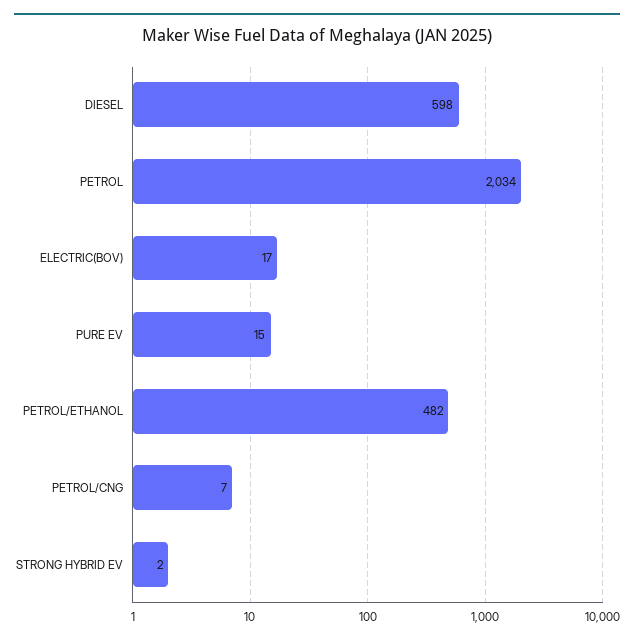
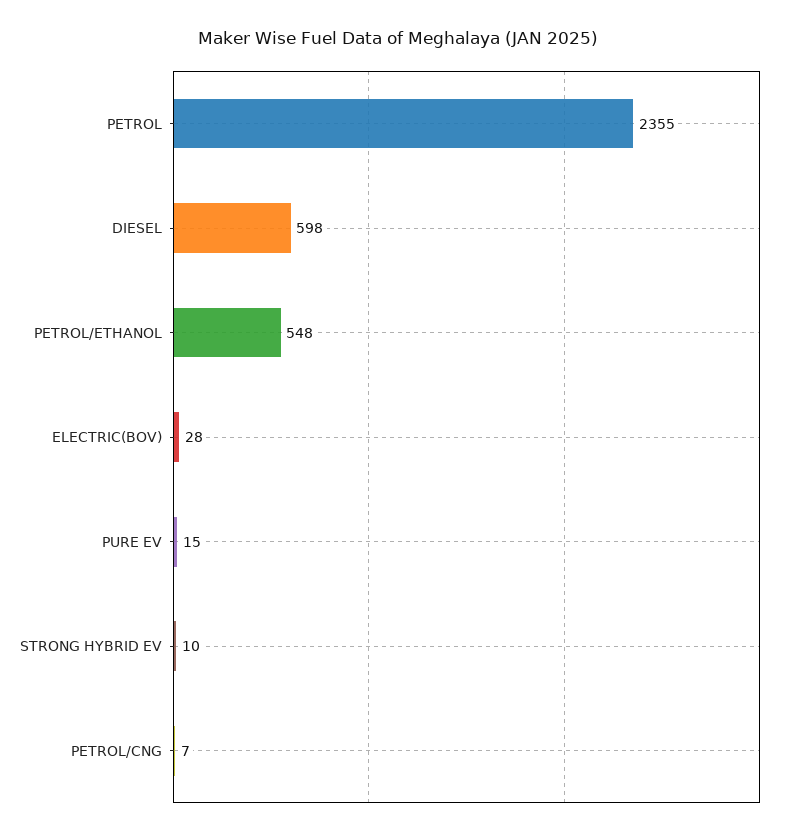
  {
    "DIESEL": 598,
-   "PETROL": 2034,
+   "PETROL": 2355,
-   "ELECTRIC(BOV)": 17,
+   "ELECTRIC(BOV)": 28,
    "PURE EV": 15,
-   "PETROL/ETHANOL": 482,
+   "PETROL/ETHANOL": 548,
    "PETROL/CNG": 7,
-   "STRONG HYBRID EV": 2
+   "STRONG HYBRID EV": 10
  }

